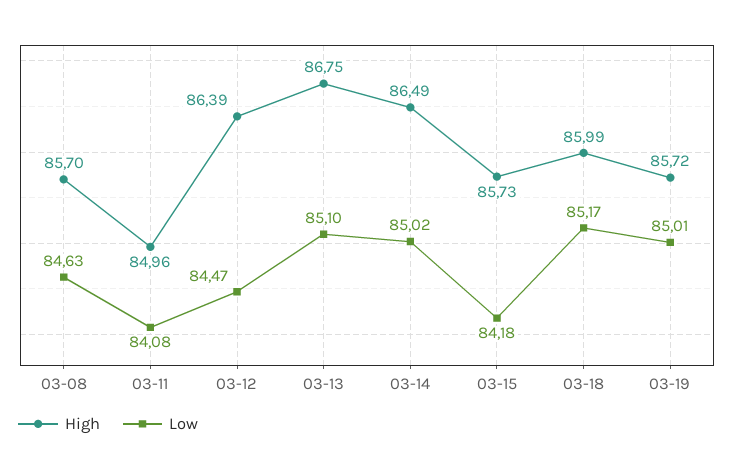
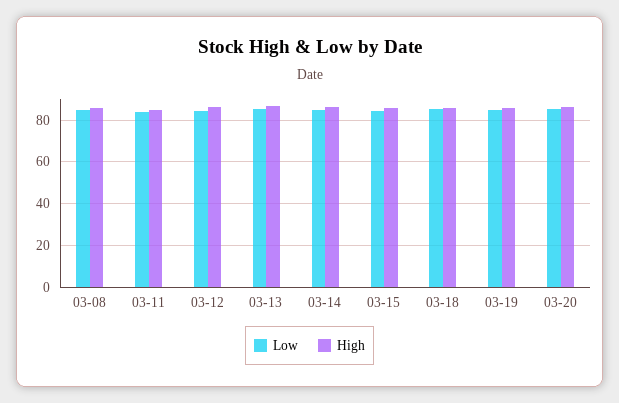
  {
    "High": {
      "03-08": 85.7,
      "03-11": 84.96,
      "03-12": 86.39,
      "03-13": 86.75,
      "03-14": 86.49,
      "03-15": 85.73,
      "03-18": 85.99,
-     "03-19": 85.72
+     "03-19": 85.72,
+     "03-20": 85
    },
    "Low": {
      "03-08": 84.63,
      "03-11": 84.08,
      "03-12": 84.47,
      "03-13": 85.1,
      "03-14": 85.02,
      "03-15": 84.18,
      "03-18": 85.17,
-     "03-19": 85.01
+     "03-19": 85.01,
+     "03-20": 85
    }
  }

